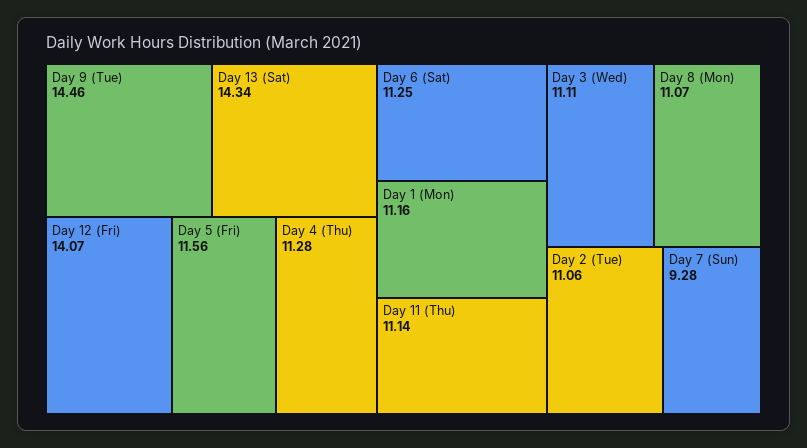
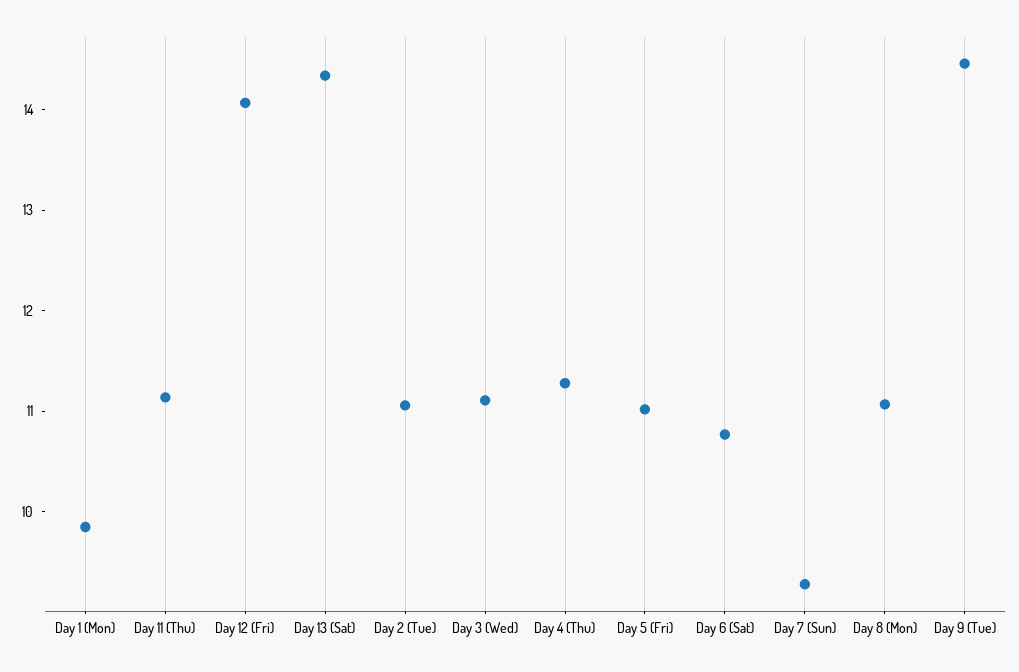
  {
    "Day 9 (Tue)": 14.46,
    "Day 13 (Sat)": 14.34,
    "Day 12 (Fri)": 14.07,
-   "Day 5 (Fri)": 11.56,
+   "Day 5 (Fri)": 11,
    "Day 4 (Thu)": 11.28,
-   "Day 6 (Sat)": 11.25,
+   "Day 6 (Sat)": 10.8,
-   "Day 1 (Mon)": 11.16,
+   "Day 1 (Mon)": 9.8,
    "Day 11 (Thu)": 11.14,
    "Day 3 (Wed)": 11.11,
    "Day 8 (Mon)": 11.07,
    "Day 2 (Tue)": 11.06,
    "Day 7 (Sun)": 9.28
  }

